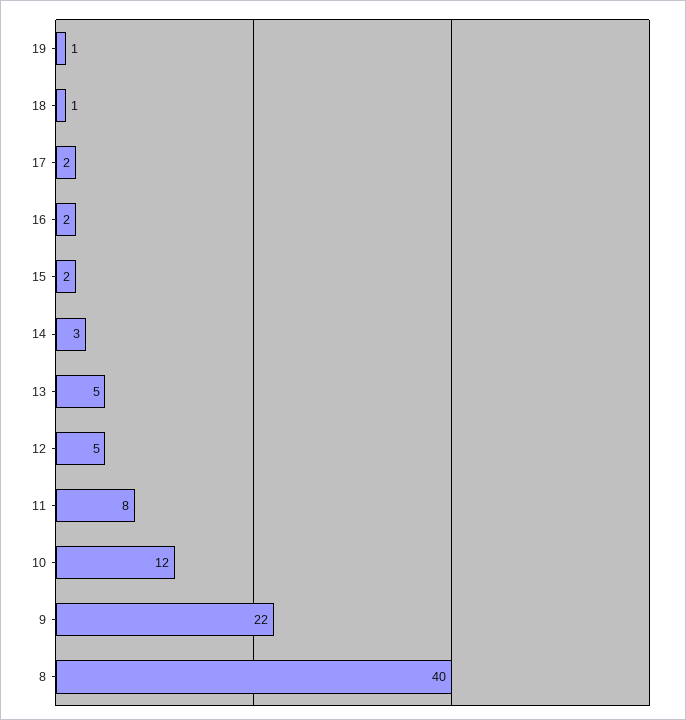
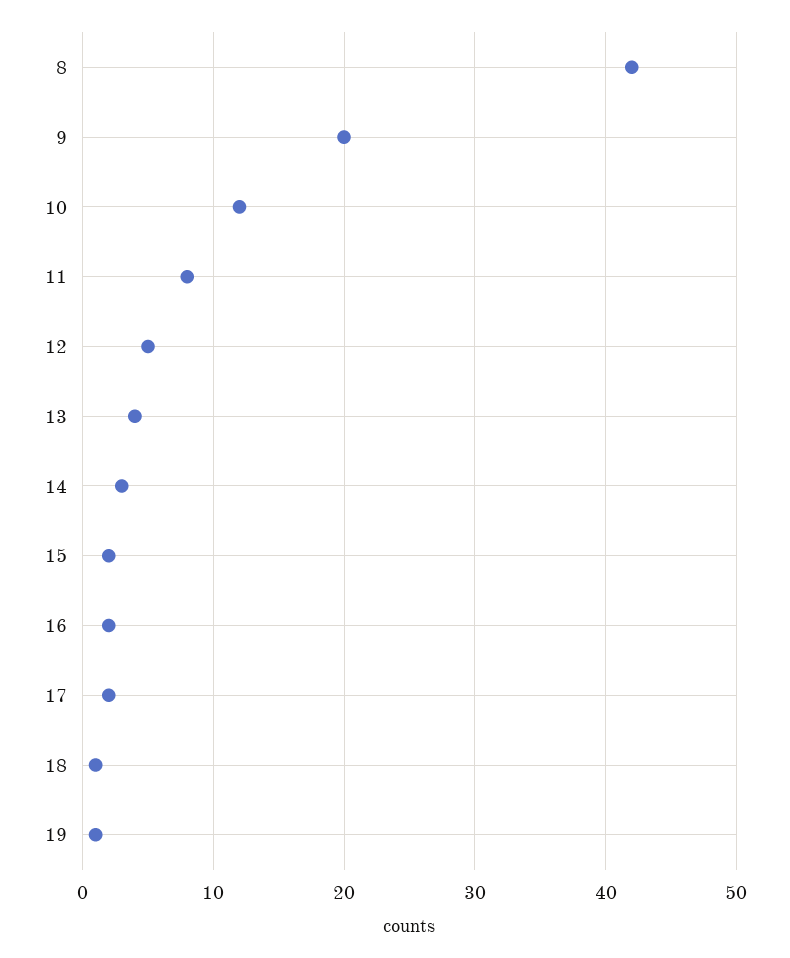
  {
    "19": 1,
    "18": 1,
    "17": 2,
    "16": 2,
    "15": 2,
    "14": 3,
-   "13": 5,
+   "13": 4,
    "12": 5,
    "11": 8,
    "10": 12,
-   "9": 22,
+   "9": 20,
-   "8": 40
+   "8": 42
  }

